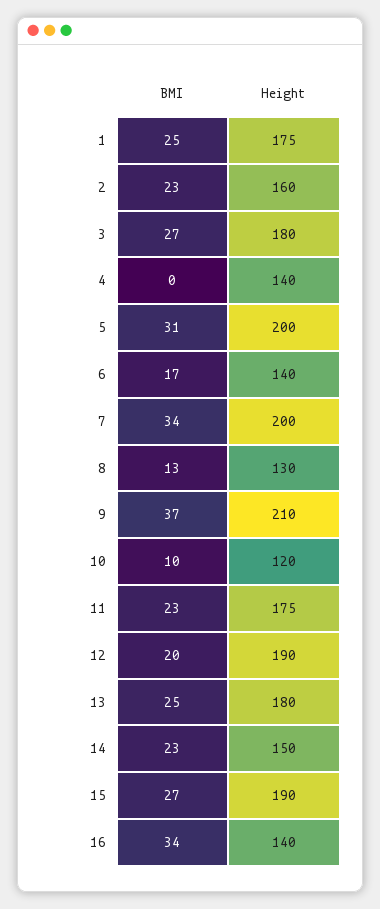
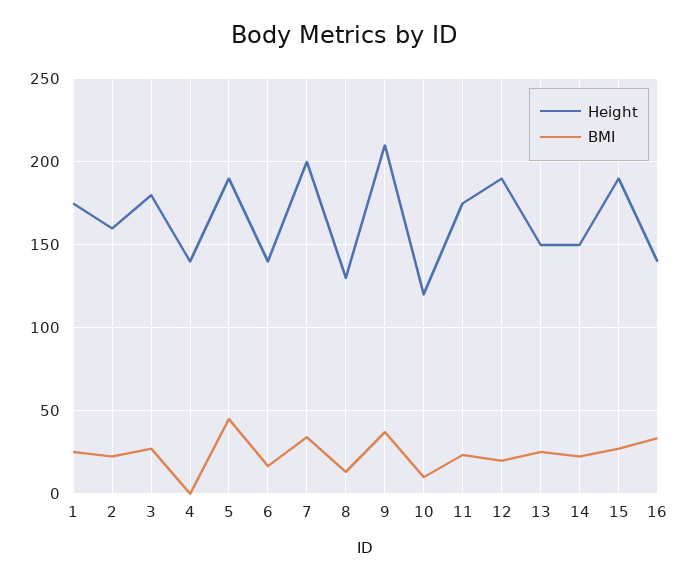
  {
    "BMI": {
      "1": 25,
      "2": 23,
      "3": 27,
      "4": 0,
-     "5": 31,
+     "5": 45,
      "6": 17,
      "7": 34,
      "8": 13,
      "9": 37,
      "10": 10,
      "11": 23,
      "12": 20,
      "13": 25,
      "14": 23,
      "15": 27,
      "16": 34
    },
    "Height": {
      "1": 175,
      "2": 160,
      "3": 180,
      "4": 140,
-     "5": 200,
+     "5": 190,
      "6": 140,
      "7": 200,
      "8": 130,
      "9": 210,
      "10": 120,
      "11": 175,
      "12": 190,
-     "13": 180,
+     "13": 150,
      "14": 150,
      "15": 190,
      "16": 140
    }
  }

